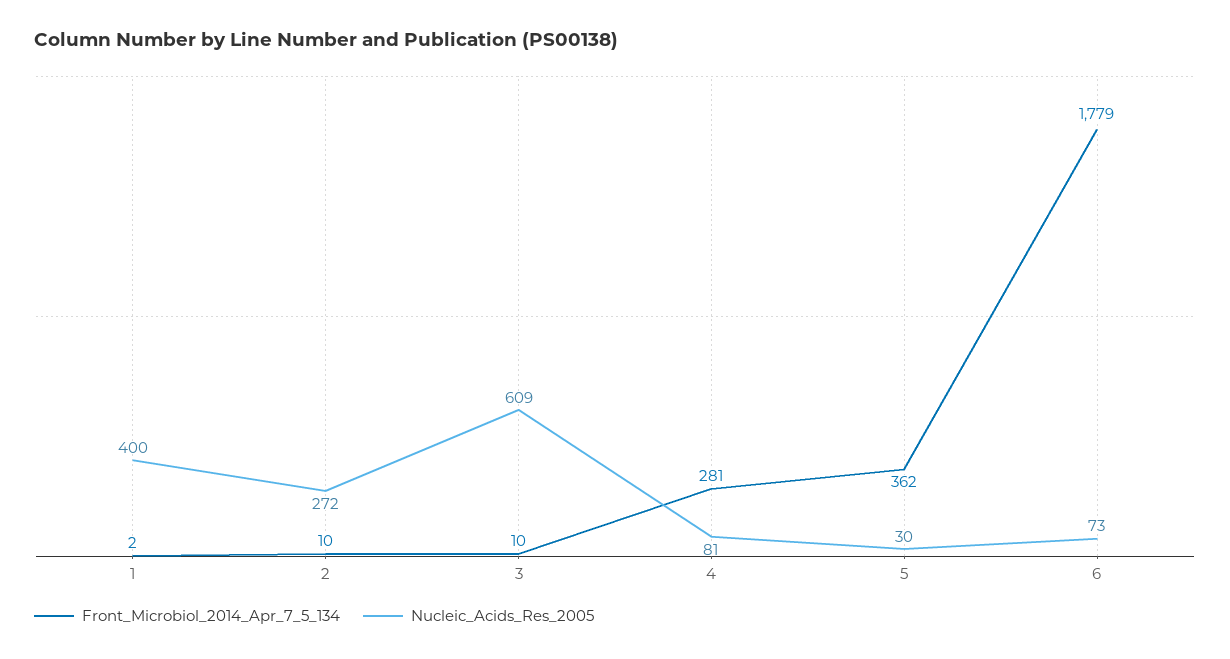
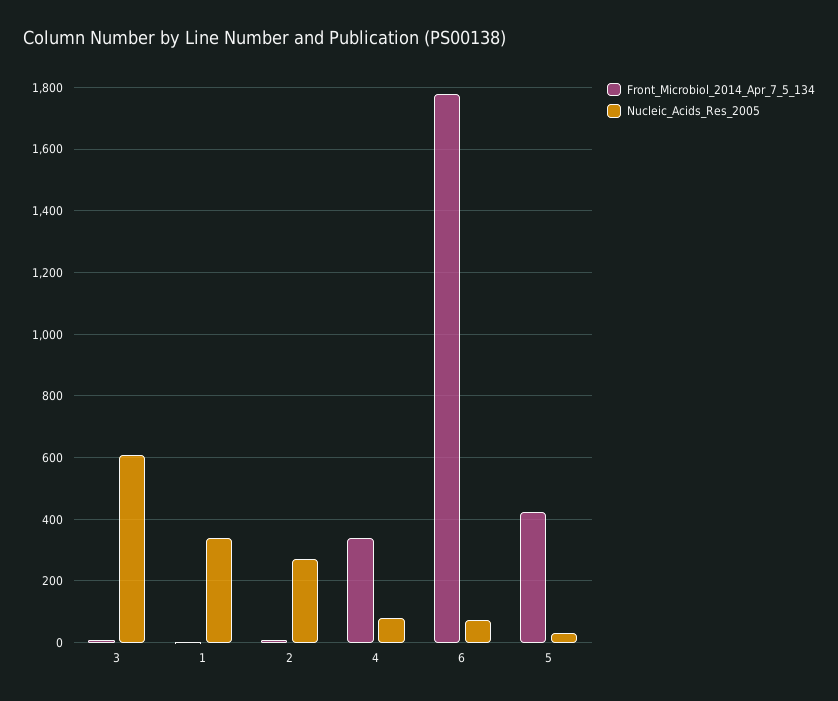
  {
    "Front_Microbiol_2014_Apr_7_5_134": {
      "1": 2,
      "2": 10,
      "3": 10,
-     "4": 281,
+     "4": 340,
-     "5": 362,
+     "5": 420,
      "6": 1779
    },
    "Nucleic_Acids_Res_2005": {
-     "1": 400,
+     "1": 340,
      "2": 272,
      "3": 609,
      "4": 81,
      "5": 30,
      "6": 73
    }
  }

